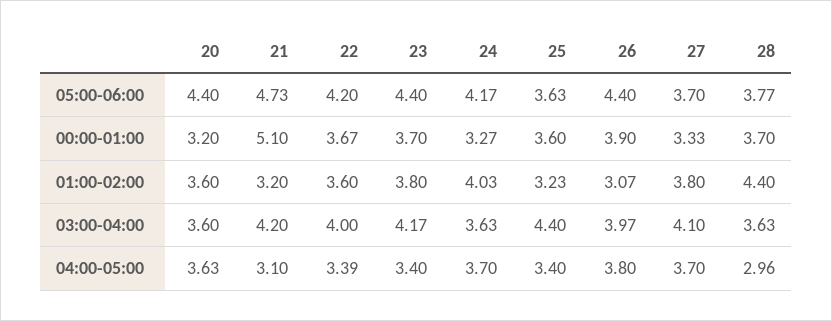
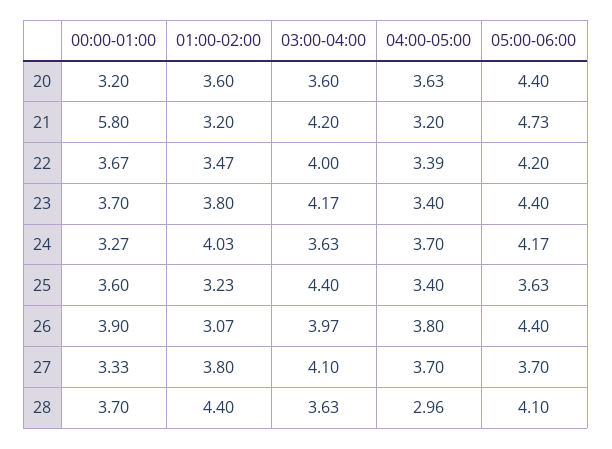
  {
    "20": {
      "05:00-06:00": 4.4,
      "00:00-01:00": 3.2,
      "01:00-02:00": 3.6,
      "03:00-04:00": 3.6,
      "04:00-05:00": 3.63
    },
    "21": {
      "05:00-06:00": 4.73,
-     "00:00-01:00": 5.1,
+     "00:00-01:00": 5.8,
      "01:00-02:00": 3.2,
      "03:00-04:00": 4.2,
-     "04:00-05:00": 3.1
+     "04:00-05:00": 3.2
    },
    "22": {
      "05:00-06:00": 4.2,
      "00:00-01:00": 3.67,
-     "01:00-02:00": 3.6,
+     "01:00-02:00": 3.47,
      "03:00-04:00": 4,
      "04:00-05:00": 3.39
    },
    "23": {
      "05:00-06:00": 4.4,
      "00:00-01:00": 3.7,
      "01:00-02:00": 3.8,
      "03:00-04:00": 4.17,
      "04:00-05:00": 3.4
    },
    "24": {
      "05:00-06:00": 4.17,
      "00:00-01:00": 3.27,
      "01:00-02:00": 4.03,
      "03:00-04:00": 3.63,
      "04:00-05:00": 3.7
    },
    "25": {
      "05:00-06:00": 3.63,
      "00:00-01:00": 3.6,
      "01:00-02:00": 3.23,
      "03:00-04:00": 4.4,
      "04:00-05:00": 3.4
    },
    "26": {
      "05:00-06:00": 4.4,
      "00:00-01:00": 3.9,
      "01:00-02:00": 3.07,
      "03:00-04:00": 3.97,
      "04:00-05:00": 3.8
    },
    "27": {
      "05:00-06:00": 3.7,
      "00:00-01:00": 3.33,
      "01:00-02:00": 3.8,
      "03:00-04:00": 4.1,
      "04:00-05:00": 3.7
    },
    "28": {
-     "05:00-06:00": 3.77,
+     "05:00-06:00": 4.1,
      "00:00-01:00": 3.7,
      "01:00-02:00": 4.4,
      "03:00-04:00": 3.63,
      "04:00-05:00": 2.96
    }
  }

